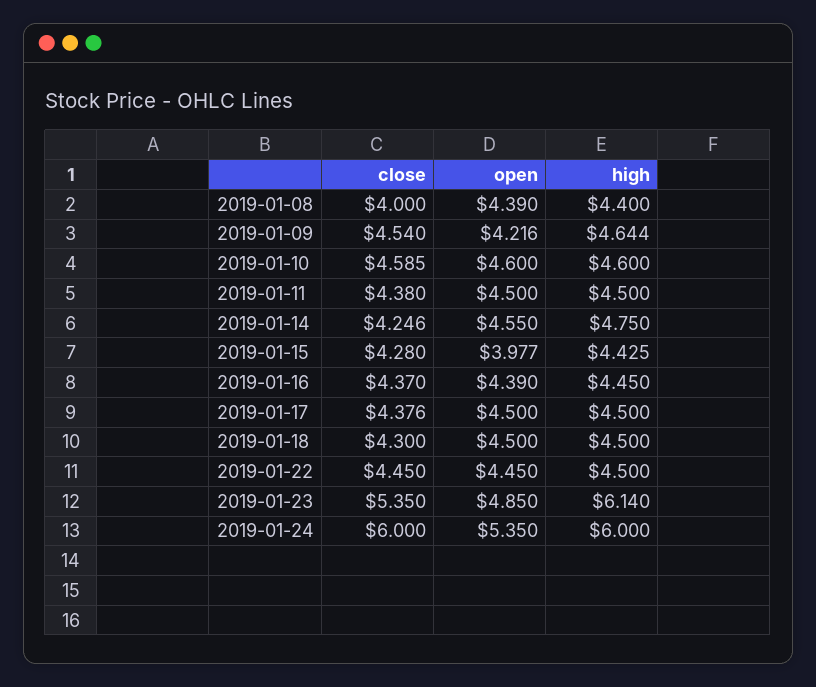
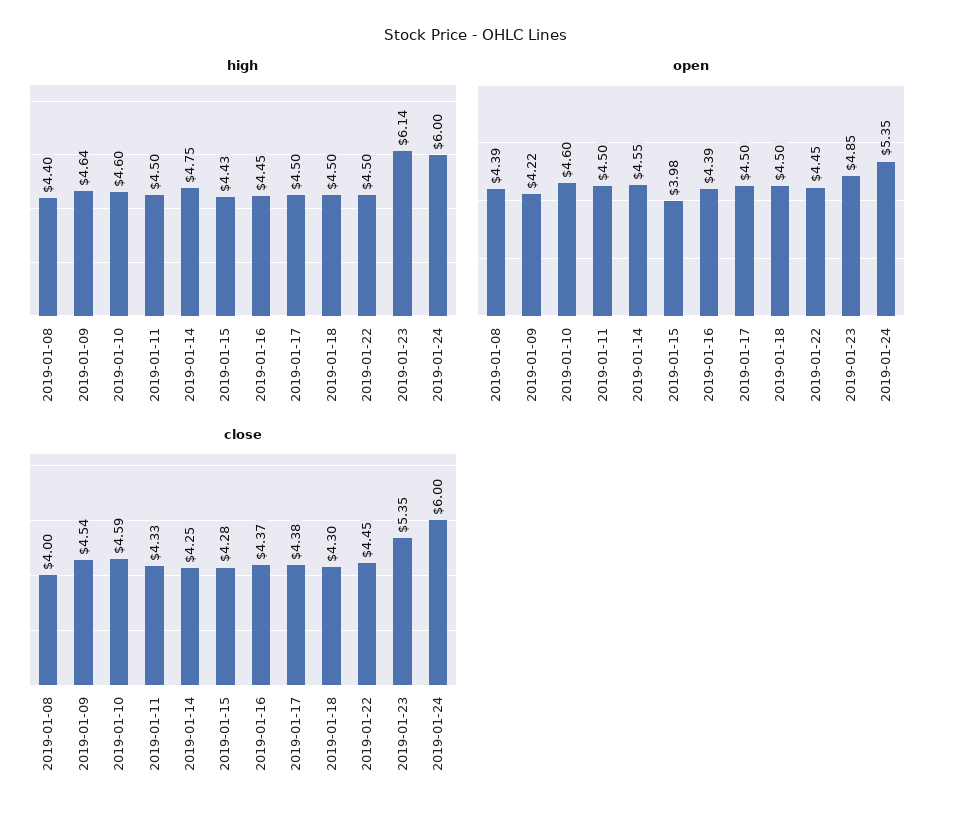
  {
    "close": {
      "2019-01-08": 4,
      "2019-01-09": 4.54,
      "2019-01-10": 4.585,
-     "2019-01-11": 4.38,
+     "2019-01-11": 4.33,
      "2019-01-14": 4.246,
      "2019-01-15": 4.28,
      "2019-01-16": 4.37,
      "2019-01-17": 4.376,
      "2019-01-18": 4.3,
      "2019-01-22": 4.45,
      "2019-01-23": 5.35,
      "2019-01-24": 6
    },
    "open": {
      "2019-01-08": 4.39,
      "2019-01-09": 4.216,
      "2019-01-10": 4.6,
      "2019-01-11": 4.5,
      "2019-01-14": 4.55,
      "2019-01-15": 3.977,
      "2019-01-16": 4.39,
      "2019-01-17": 4.5,
      "2019-01-18": 4.5,
      "2019-01-22": 4.45,
      "2019-01-23": 4.85,
      "2019-01-24": 5.35
    },
    "high": {
      "2019-01-08": 4.4,
      "2019-01-09": 4.644,
      "2019-01-10": 4.6,
      "2019-01-11": 4.5,
      "2019-01-14": 4.75,
      "2019-01-15": 4.425,
      "2019-01-16": 4.45,
      "2019-01-17": 4.5,
      "2019-01-18": 4.5,
      "2019-01-22": 4.5,
      "2019-01-23": 6.14,
      "2019-01-24": 6
    }
  }

